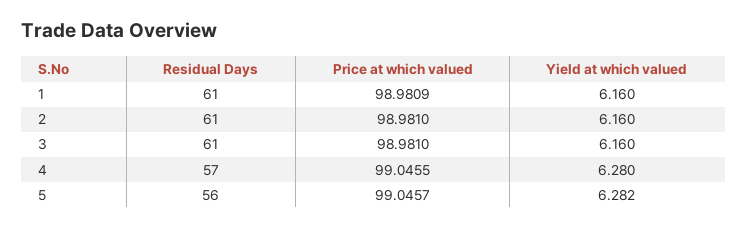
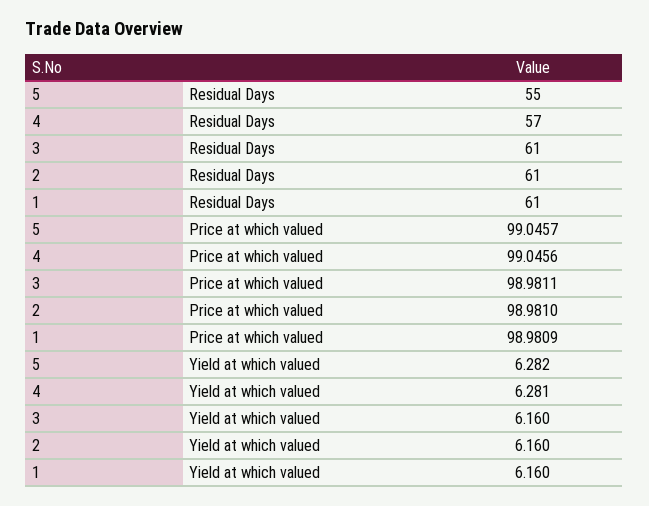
  {
    "Residual Days": {
      "1": 61,
      "2": 61,
      "3": 61,
      "4": 57,
-     "5": 56
+     "5": 55
    },
    "Price at which valued": {
      "1": 98.9809,
      "2": 98.981,
-     "3": 98.981,
+     "3": 98.9811,
-     "4": 99.0455,
+     "4": 99.0456,
      "5": 99.0457
    },
    "Yield at which valued": {
      "1": 6.16,
      "2": 6.16,
      "3": 6.16,
-     "4": 6.28,
+     "4": 6.281,
      "5": 6.282
    }
  }

